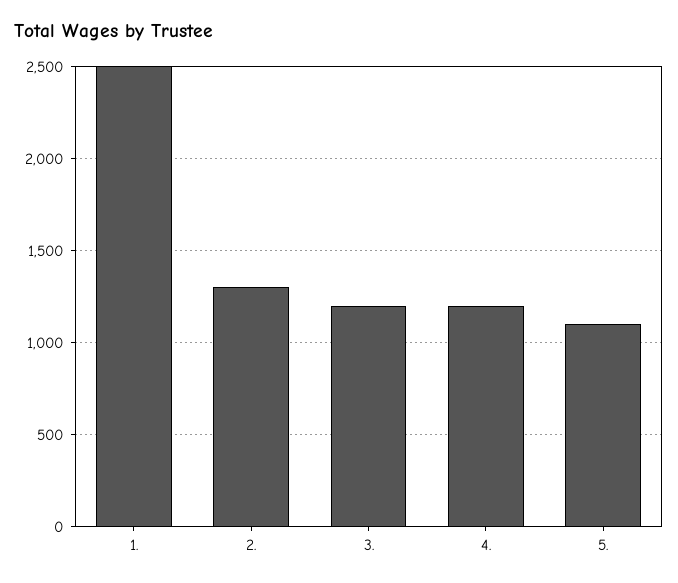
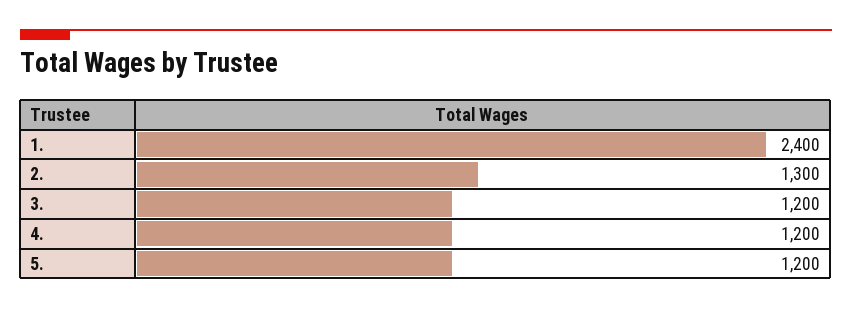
  {
-   "1.": 2500,
+   "1.": 2400,
    "2.": 1300,
    "3.": 1200,
    "4.": 1200,
-   "5.": 1100
+   "5.": 1200
  }

